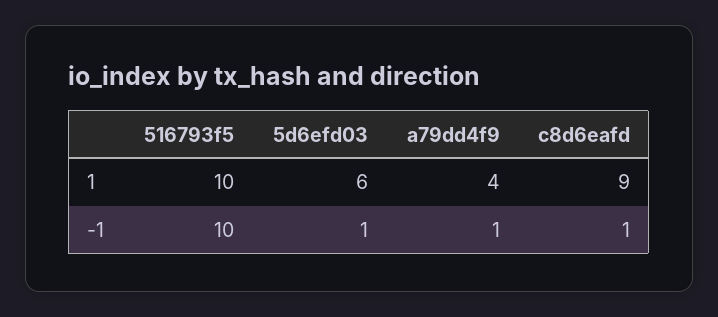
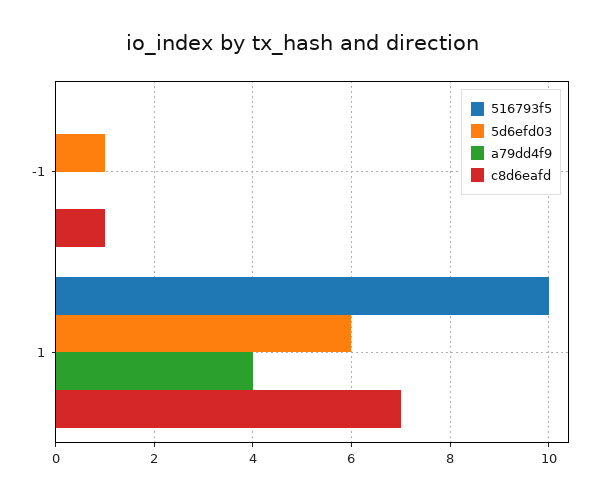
  {
    "516793f5": {
      "1": 10,
-     "-1": 10
+     "-1": 0
    },
    "5d6efd03": {
      "1": 6,
      "-1": 1
    },
    "a79dd4f9": {
      "1": 4,
-     "-1": 1
+     "-1": 0
    },
    "c8d6eafd": {
-     "1": 9,
+     "1": 7,
      "-1": 1
    }
  }

